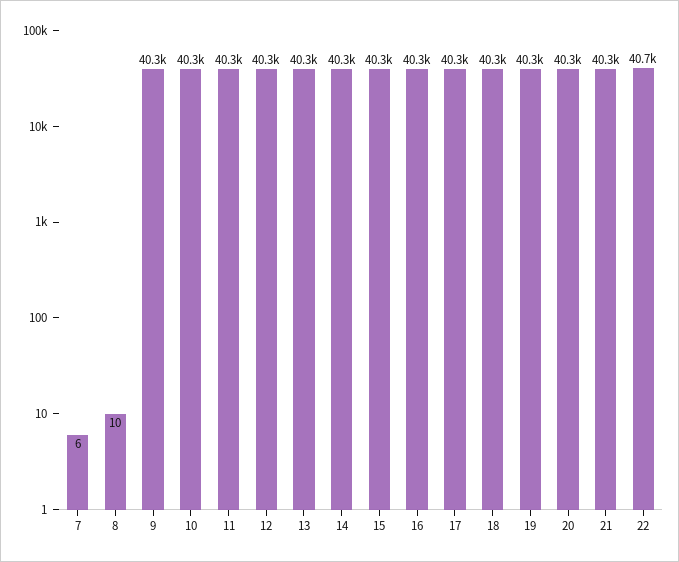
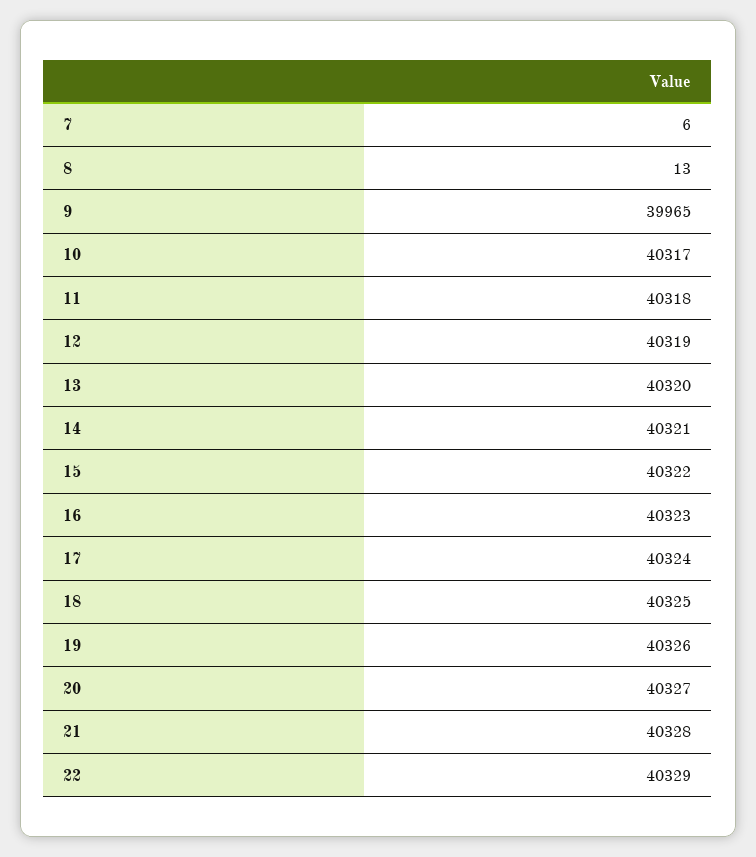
  {
    "7": 6,
-   "8": 10,
+   "8": 13,
-   "9": 40300,
+   "9": 39965,
    "10": 40317,
    "11": 40318,
    "12": 40319,
    "13": 40320,
    "14": 40321,
    "15": 40322,
    "16": 40323,
    "17": 40324,
    "18": 40325,
    "19": 40326,
    "20": 40327,
    "21": 40328,
-   "22": 40700
+   "22": 40329
  }

